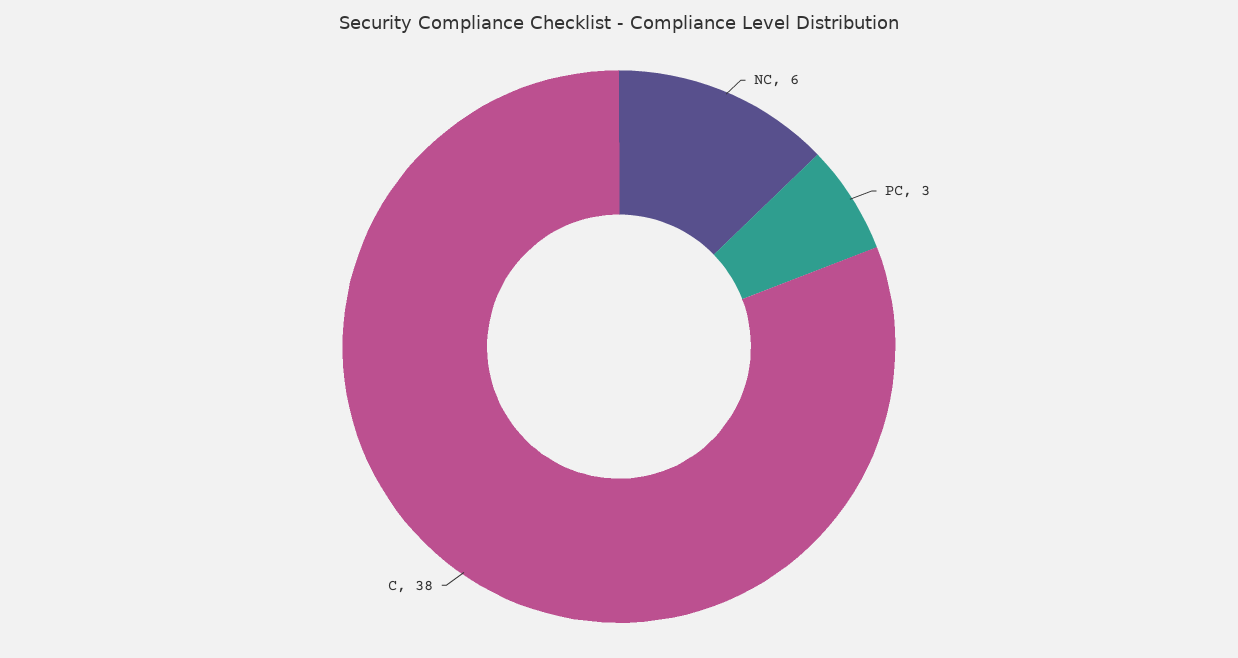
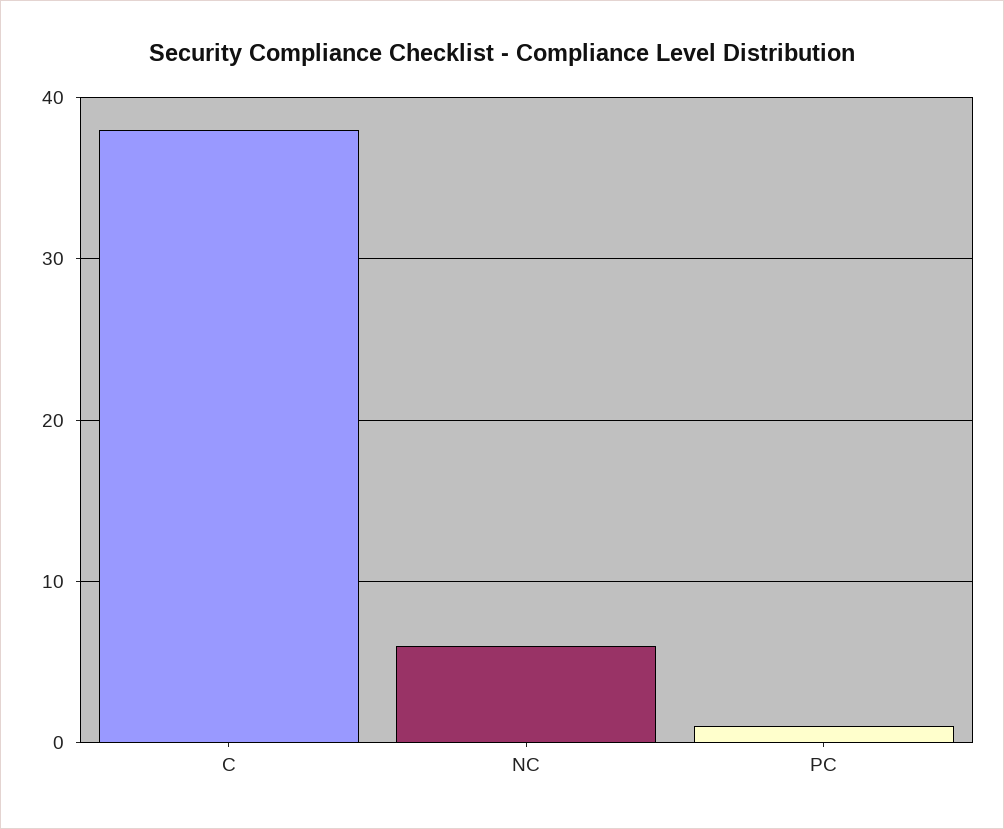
  {
    "NC": 6,
-   "PC": 3,
+   "PC": 1,
    "C": 38
  }

